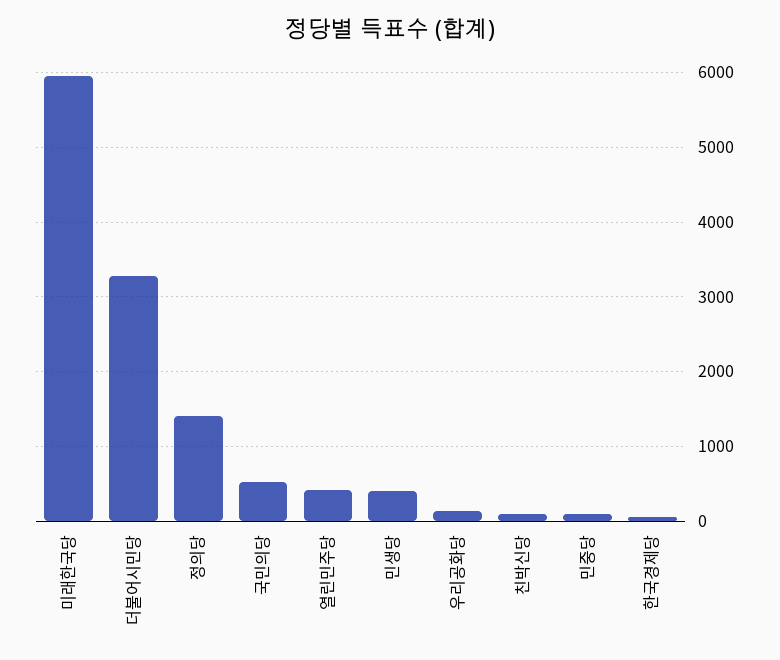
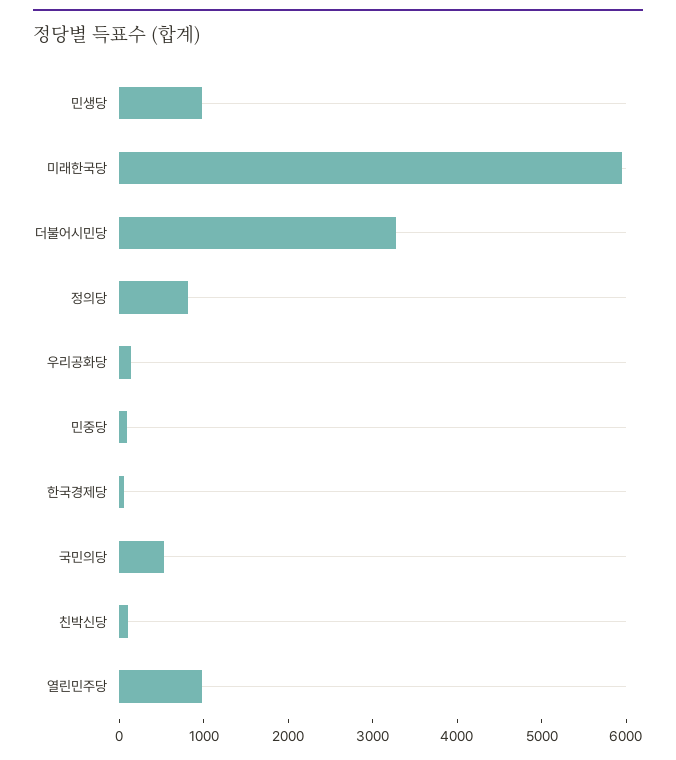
  {
    "미래한국당": 6000,
    "더불어시민당": 3300,
-   "정의당": 1400,
+   "정의당": 800,
    "국민의당": 500,
-   "열린민주당": 400,
+   "열린민주당": 1000,
-   "민생당": 400,
+   "민생당": 1000,
    "우리공화당": 100,
    "친박신당": 100,
    "민중당": 100,
    "한국경제당": 100
  }

